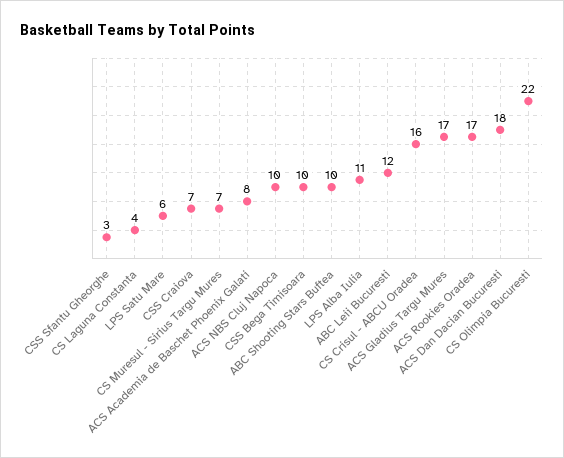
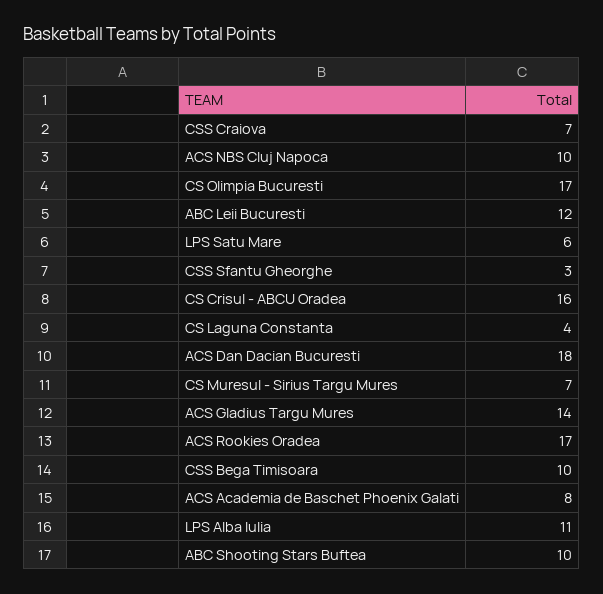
  {
    "CSS Sfantu Gheorghe": 3,
    "CS Laguna Constanta": 4,
    "LPS Satu Mare": 6,
    "CSS Craiova": 7,
    "CS Muresul - Sirius Targu Mures": 7,
    "ACS Academia de Baschet Phoenix Galati": 8,
    "ACS NBS Cluj Napoca": 10,
    "CSS Bega Timisoara": 10,
    "ABC Shooting Stars Buftea": 10,
    "LPS Alba Iulia": 11,
    "ABC Leii Bucuresti": 12,
    "CS Crisul - ABCU Oradea": 16,
-   "ACS Gladius Targu Mures": 17,
+   "ACS Gladius Targu Mures": 14,
    "ACS Rookies Oradea": 17,
    "ACS Dan Dacian Bucuresti": 18,
-   "CS Olimpia Bucuresti": 22
+   "CS Olimpia Bucuresti": 17
  }

